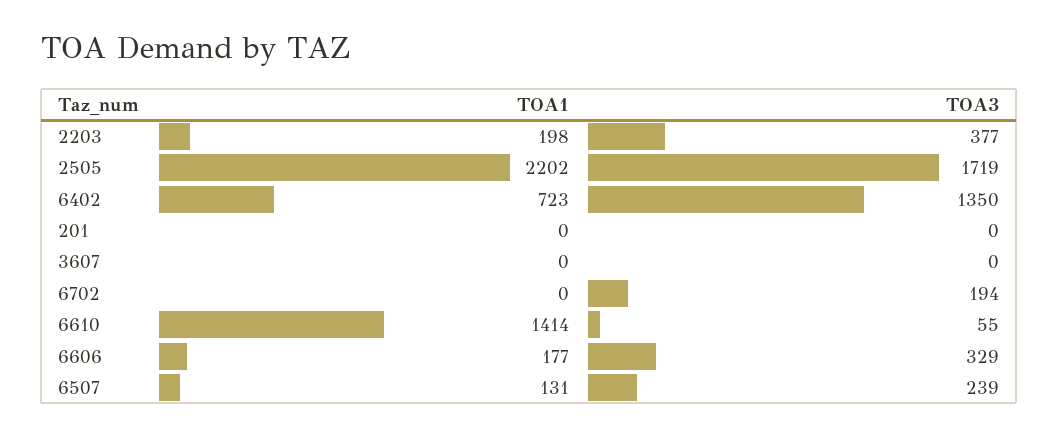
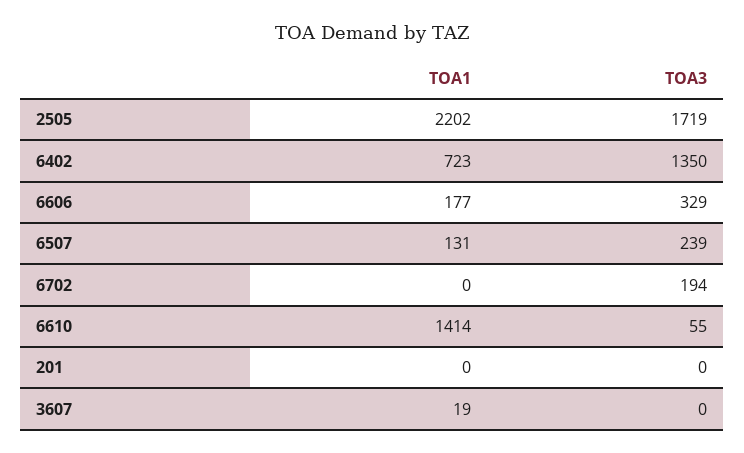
  {
    "TOA1": {
-     "2203": 198,
      "2505": 2202,
      "6402": 723,
      "201": 0,
-     "3607": 0,
+     "3607": 19,
      "6702": 0,
      "6610": 1414,
      "6606": 177,
      "6507": 131
    },
    "TOA3": {
-     "2203": 377,
      "2505": 1719,
      "6402": 1350,
      "201": 0,
      "3607": 0,
      "6702": 194,
      "6610": 55,
      "6606": 329,
      "6507": 239
    }
  }

